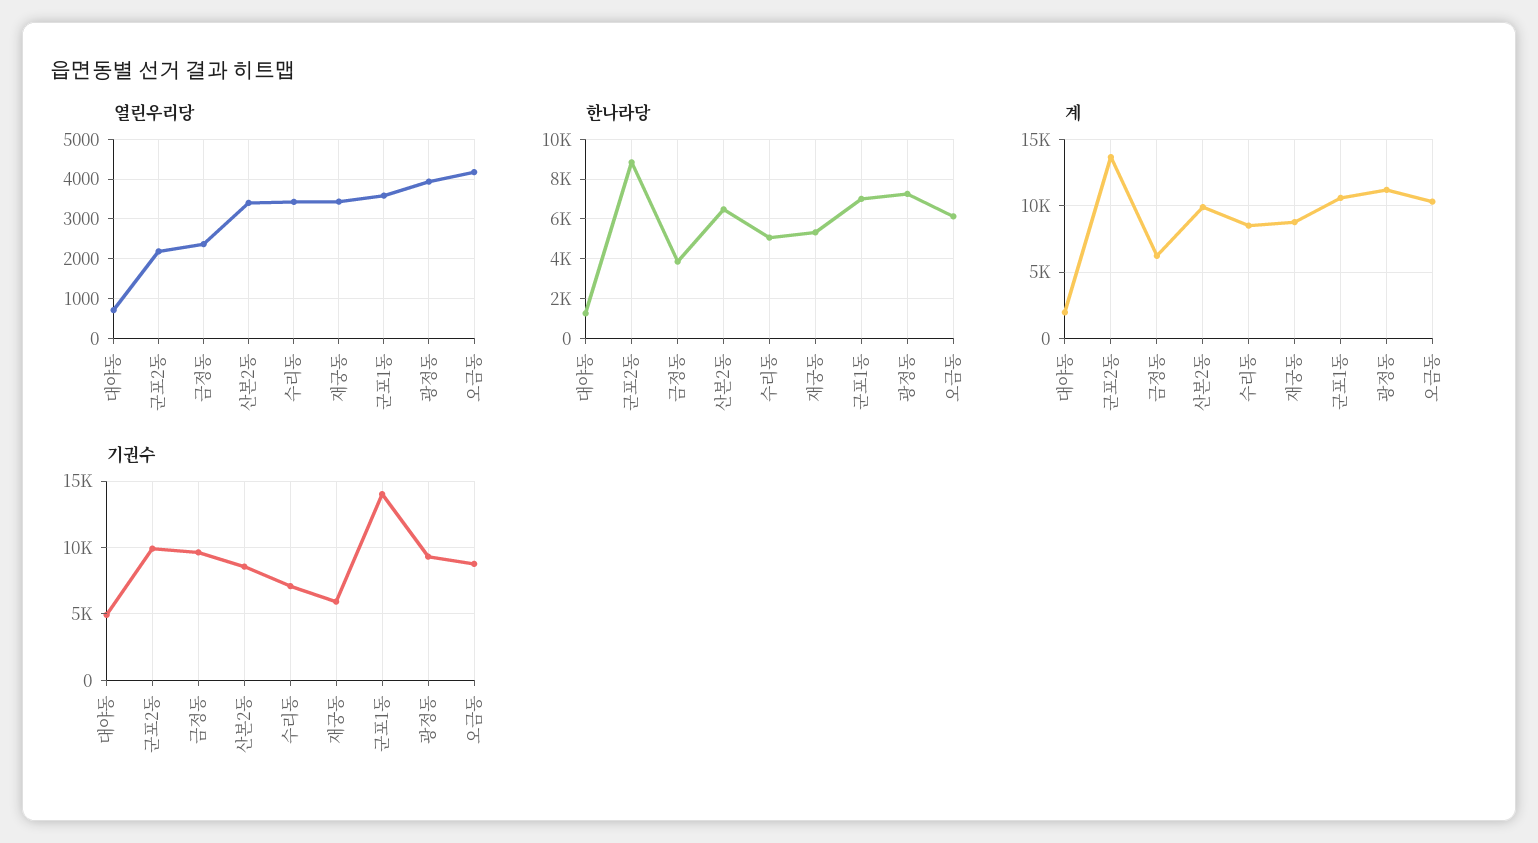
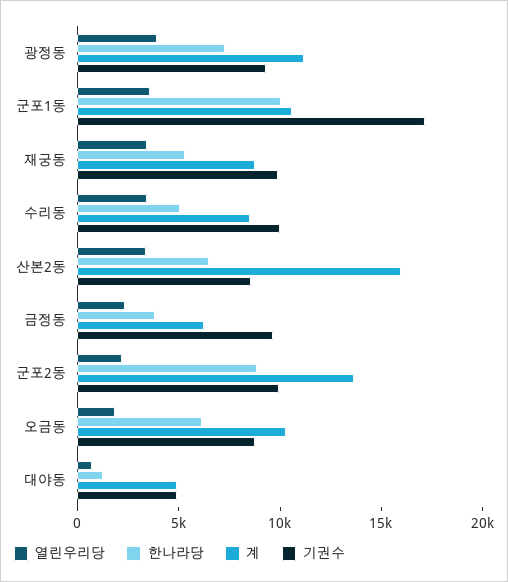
  {
    "열린우리당": {
      "대야동": 800,
      "군포2동": 2200,
      "금정동": 2400,
      "산본2동": 3400,
      "수리동": 3400,
      "재궁동": 3400,
      "군포1동": 3600,
      "광정동": 4000,
-     "오금동": 4200
+     "오금동": 2000
    },
    "한나라당": {
      "대야동": 1500,
      "군포2동": 9000,
      "금정동": 4000,
      "산본2동": 6500,
      "수리동": 5000,
      "재궁동": 5500,
-     "군포1동": 7000,
+     "군포1동": 10000,
      "광정동": 7500,
      "오금동": 6000
    },
    "계": {
-     "대야동": 2000,
+     "대야동": 5000,
      "군포2동": 13500,
      "금정동": 6000,
-     "산본2동": 10000,
+     "산본2동": 16000,
      "수리동": 8500,
      "재궁동": 9000,
      "군포1동": 10500,
      "광정동": 11000,
      "오금동": 10500
    },
    "기권수": {
      "대야동": 5000,
      "군포2동": 10000,
      "금정동": 9500,
      "산본2동": 8500,
-     "수리동": 7000,
+     "수리동": 10000,
-     "재궁동": 6000,
+     "재궁동": 10000,
-     "군포1동": 14000,
+     "군포1동": 17000,
      "광정동": 9500,
      "오금동": 9000
    }
  }

